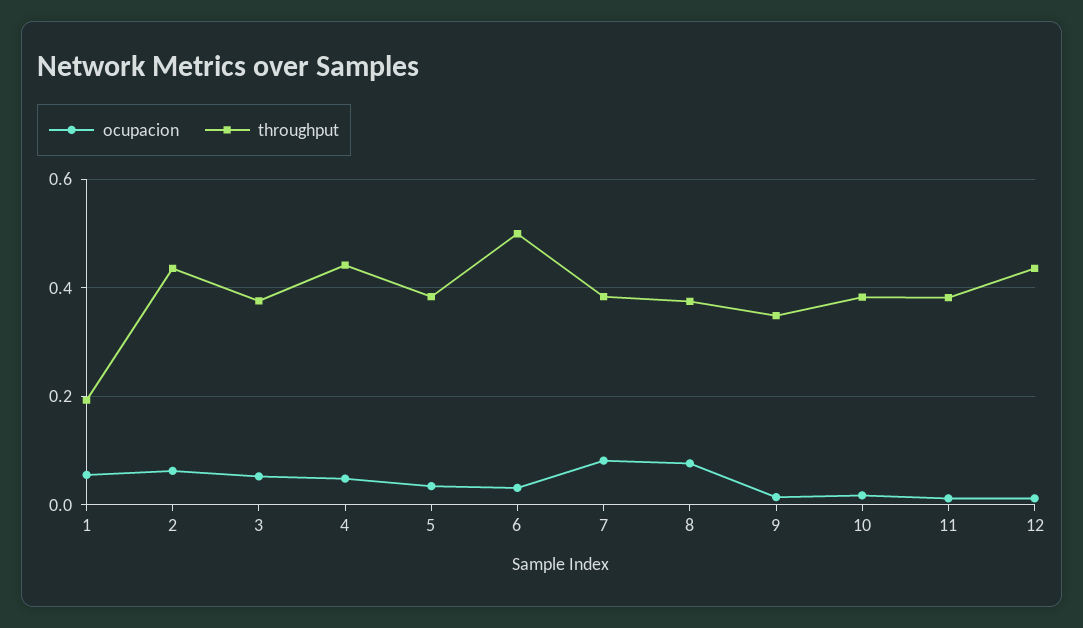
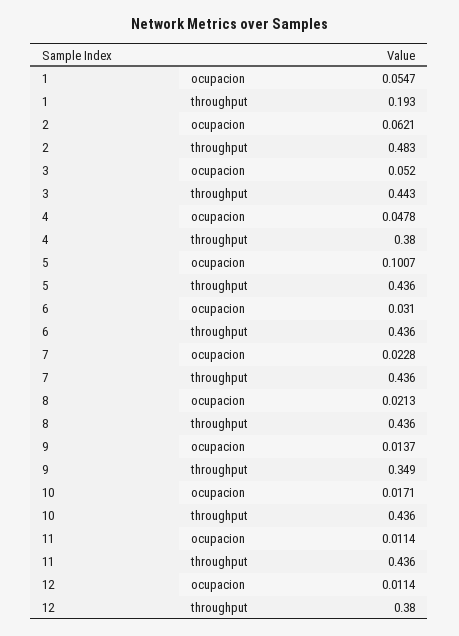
  {
    "ocupacion": {
      "1": 0.0547,
      "2": 0.0621,
      "3": 0.052,
      "4": 0.0478,
-     "5": 0.04,
+     "5": 0.1007,
      "6": 0.031,
-     "7": 0.08,
+     "7": 0.0228,
-     "8": 0.08,
+     "8": 0.0213,
      "9": 0.0137,
      "10": 0.0171,
      "11": 0.0114,
      "12": 0.0114
    },
    "throughput": {
      "1": 0.193,
-     "2": 0.44,
+     "2": 0.483,
-     "3": 0.38,
+     "3": 0.443,
-     "4": 0.44,
+     "4": 0.38,
-     "5": 0.38,
+     "5": 0.436,
-     "6": 0.5,
+     "6": 0.436,
-     "7": 0.38,
+     "7": 0.436,
-     "8": 0.38,
+     "8": 0.436,
      "9": 0.349,
-     "10": 0.38,
+     "10": 0.436,
-     "11": 0.38,
+     "11": 0.436,
-     "12": 0.44
+     "12": 0.38
    }
  }

